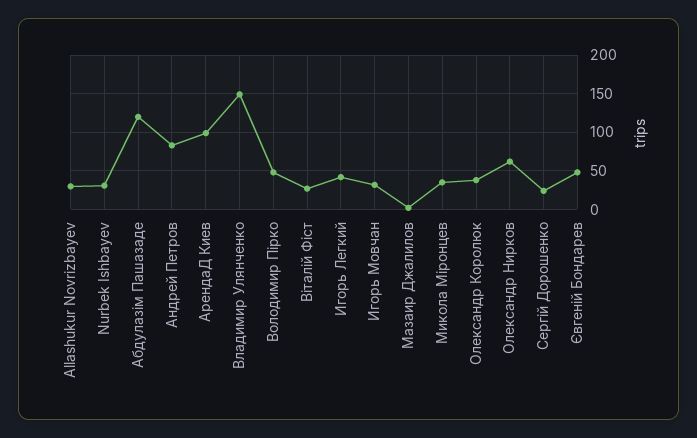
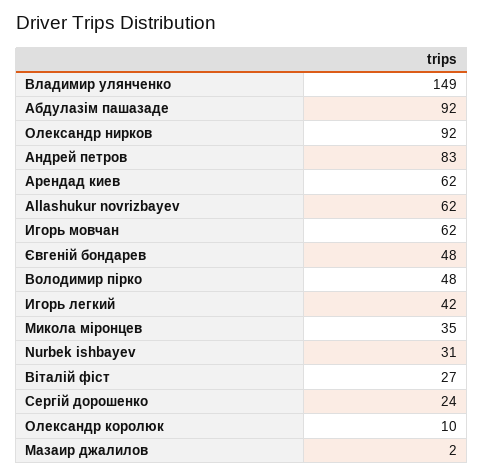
  {
-   "Allashukur Novrizbayev": 30,
+   "Allashukur Novrizbayev": 62,
    "Nurbek Ishbayev": 31,
-   "Абдулазім Пашазаде": 120,
+   "Абдулазім Пашазаде": 92,
    "Андрей Петров": 83,
-   "АрендаД Киев": 100,
+   "АрендаД Киев": 62,
    "Владимир Улянченко": 149,
    "Володимир Пірко": 48,
    "Віталій Фіст": 27,
    "Игорь Легкий": 42,
-   "Игорь Мовчан": 30,
+   "Игорь Мовчан": 62,
    "Мазаир Джалилов": 2,
    "Микола Міронцев": 35,
-   "Олександр Королюк": 40,
+   "Олександр Королюк": 10,
-   "Олександр Нирков": 60,
+   "Олександр Нирков": 92,
    "Сергій Дорошенко": 24,
    "Євгеній Бондарев": 48
  }

